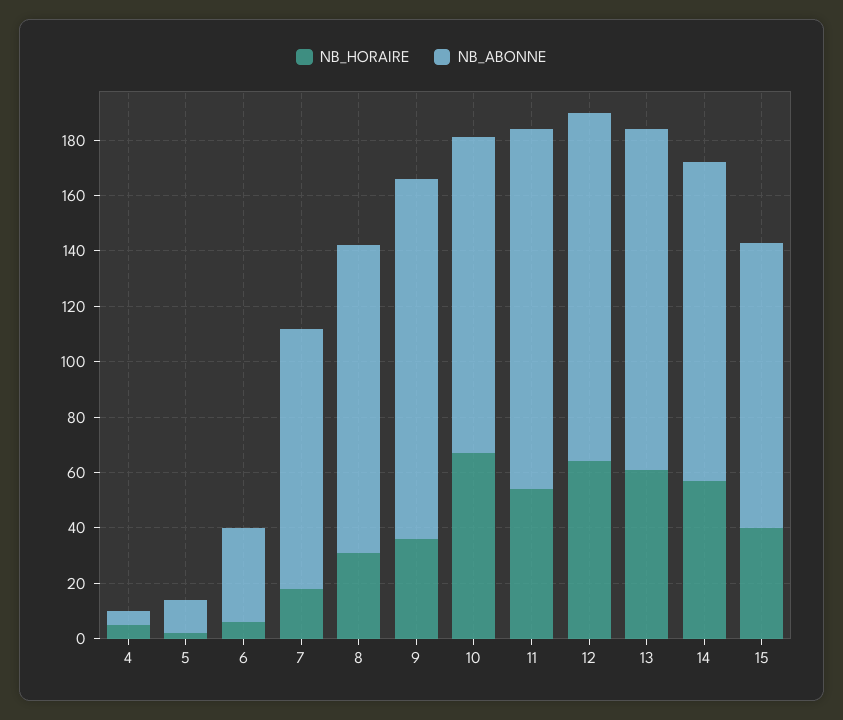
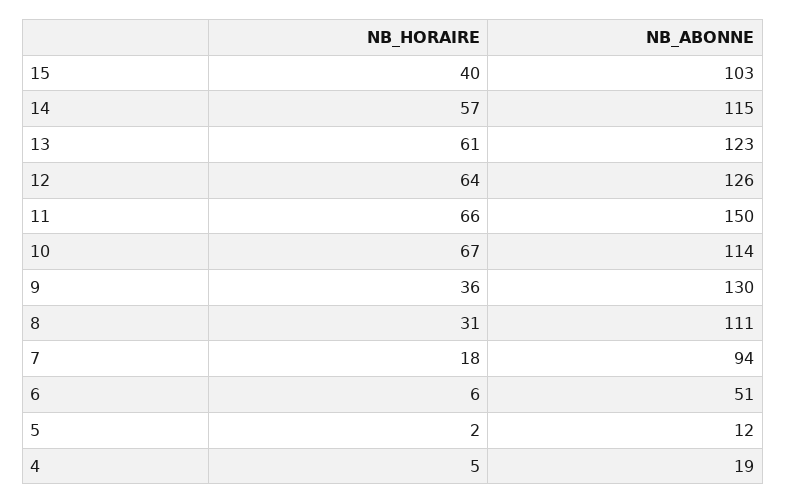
  {
    "NB_HORAIRE": {
      "4": 5,
      "5": 2,
      "6": 6,
      "7": 18,
      "8": 31,
      "9": 36,
      "10": 67,
-     "11": 55,
+     "11": 66,
      "12": 64,
      "13": 61,
      "14": 57,
      "15": 40
    },
    "NB_ABONNE": {
-     "4": 5,
+     "4": 19,
      "5": 12,
-     "6": 35,
+     "6": 51,
      "7": 94,
      "8": 111,
      "9": 130,
      "10": 114,
-     "11": 130,
+     "11": 150,
      "12": 126,
      "13": 123,
      "14": 115,
      "15": 103
    }
  }

